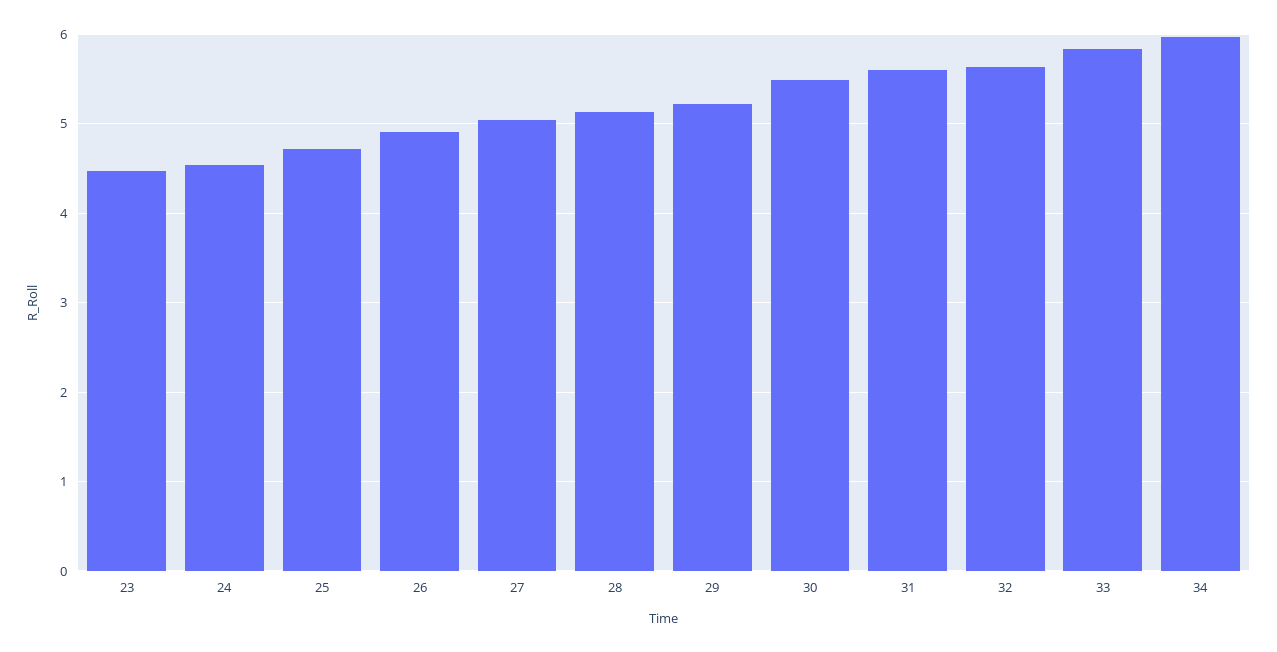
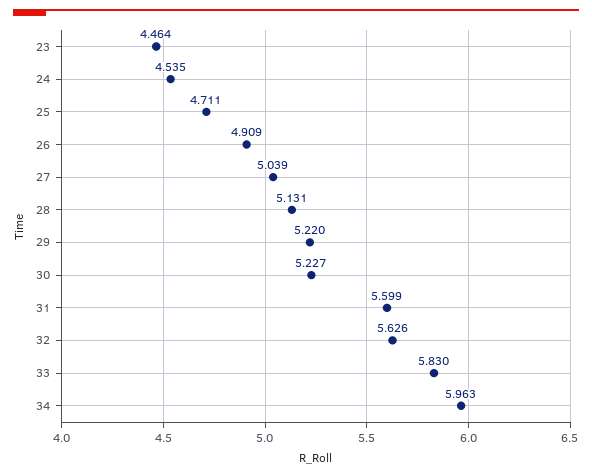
  {
    "23": 4.464,
    "24": 4.535,
    "25": 4.711,
    "26": 4.909,
    "27": 5.039,
    "28": 5.131,
    "29": 5.22,
-   "30": 5.5,
+   "30": 5.227,
    "31": 5.599,
    "32": 5.626,
    "33": 5.83,
    "34": 5.963
  }

